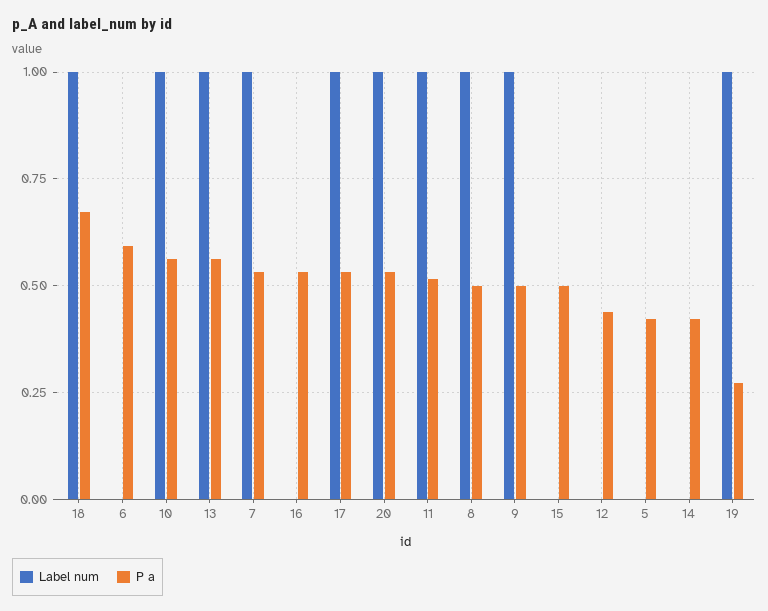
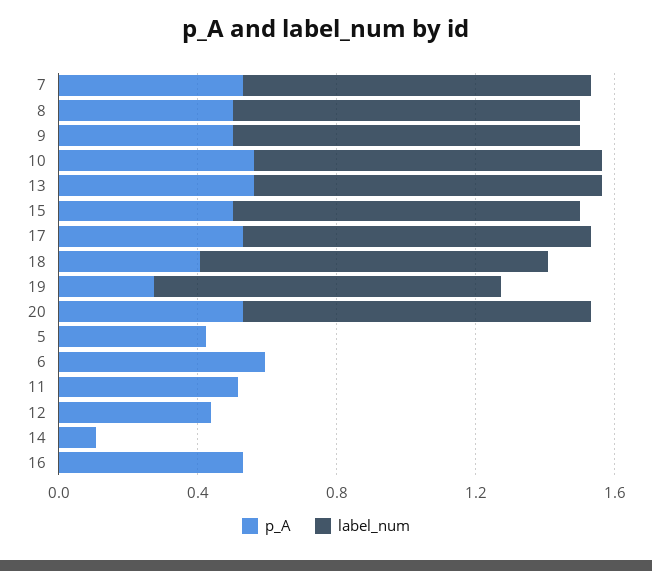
  {
    "Label num": {
      "18": 1,
      "6": 0,
      "10": 1,
      "13": 1,
      "7": 1,
      "16": 0,
      "17": 1,
      "20": 1,
-     "11": 1,
+     "11": 0,
      "8": 1,
      "9": 1,
-     "15": 0,
+     "15": 1,
      "12": 0,
      "5": 0,
      "14": 0,
      "19": 1
    },
    "P a": {
-     "18": 0.675,
+     "18": 0.4,
      "6": 0.6,
      "10": 0.55,
      "13": 0.55,
      "7": 0.525,
      "16": 0.525,
      "17": 0.525,
      "20": 0.525,
      "11": 0.525,
      "8": 0.5,
      "9": 0.5,
      "15": 0.5,
      "12": 0.45,
      "5": 0.425,
-     "14": 0.425,
+     "14": 0.1,
      "19": 0.275
    }
  }

